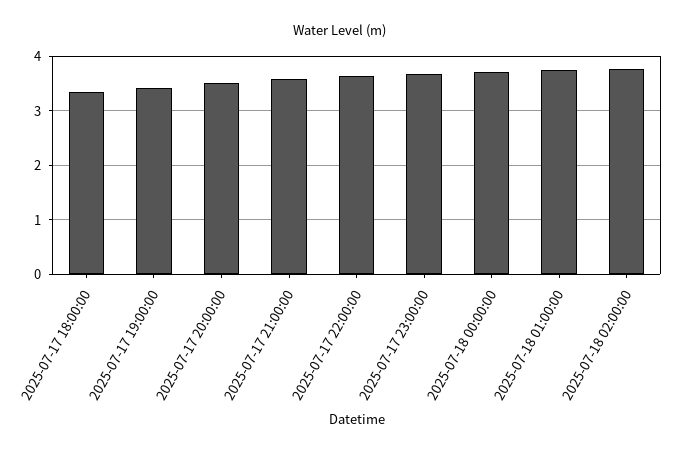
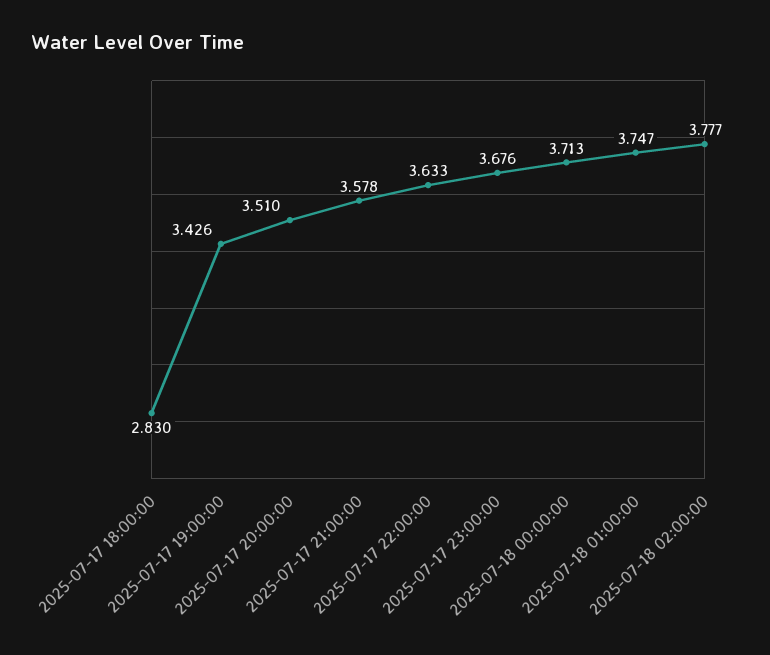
  {
-   "2025-07-17 18:00:00": 3.4,
+   "2025-07-17 18:00:00": 2.83,
    "2025-07-17 19:00:00": 3.426,
    "2025-07-17 20:00:00": 3.51,
    "2025-07-17 21:00:00": 3.578,
    "2025-07-17 22:00:00": 3.633,
    "2025-07-17 23:00:00": 3.676,
    "2025-07-18 00:00:00": 3.713,
    "2025-07-18 01:00:00": 3.747,
    "2025-07-18 02:00:00": 3.777
  }

